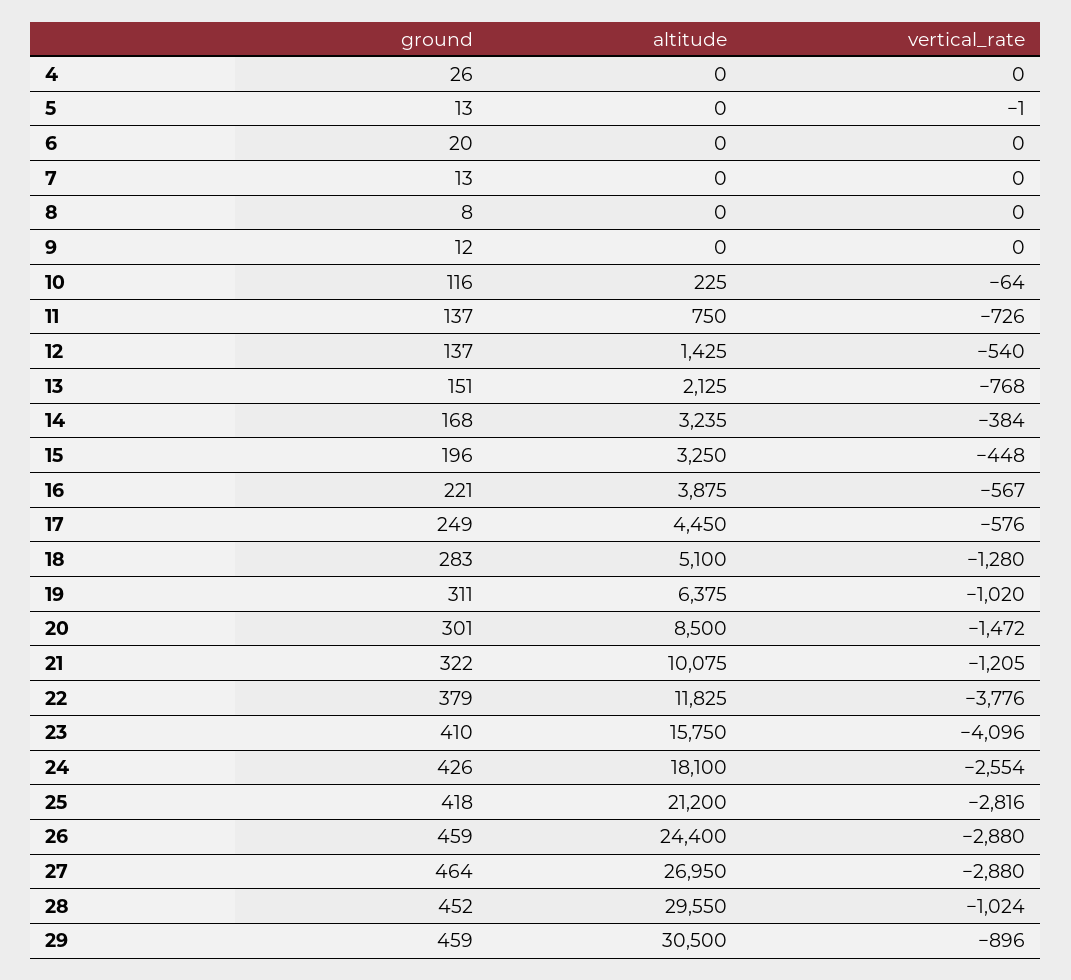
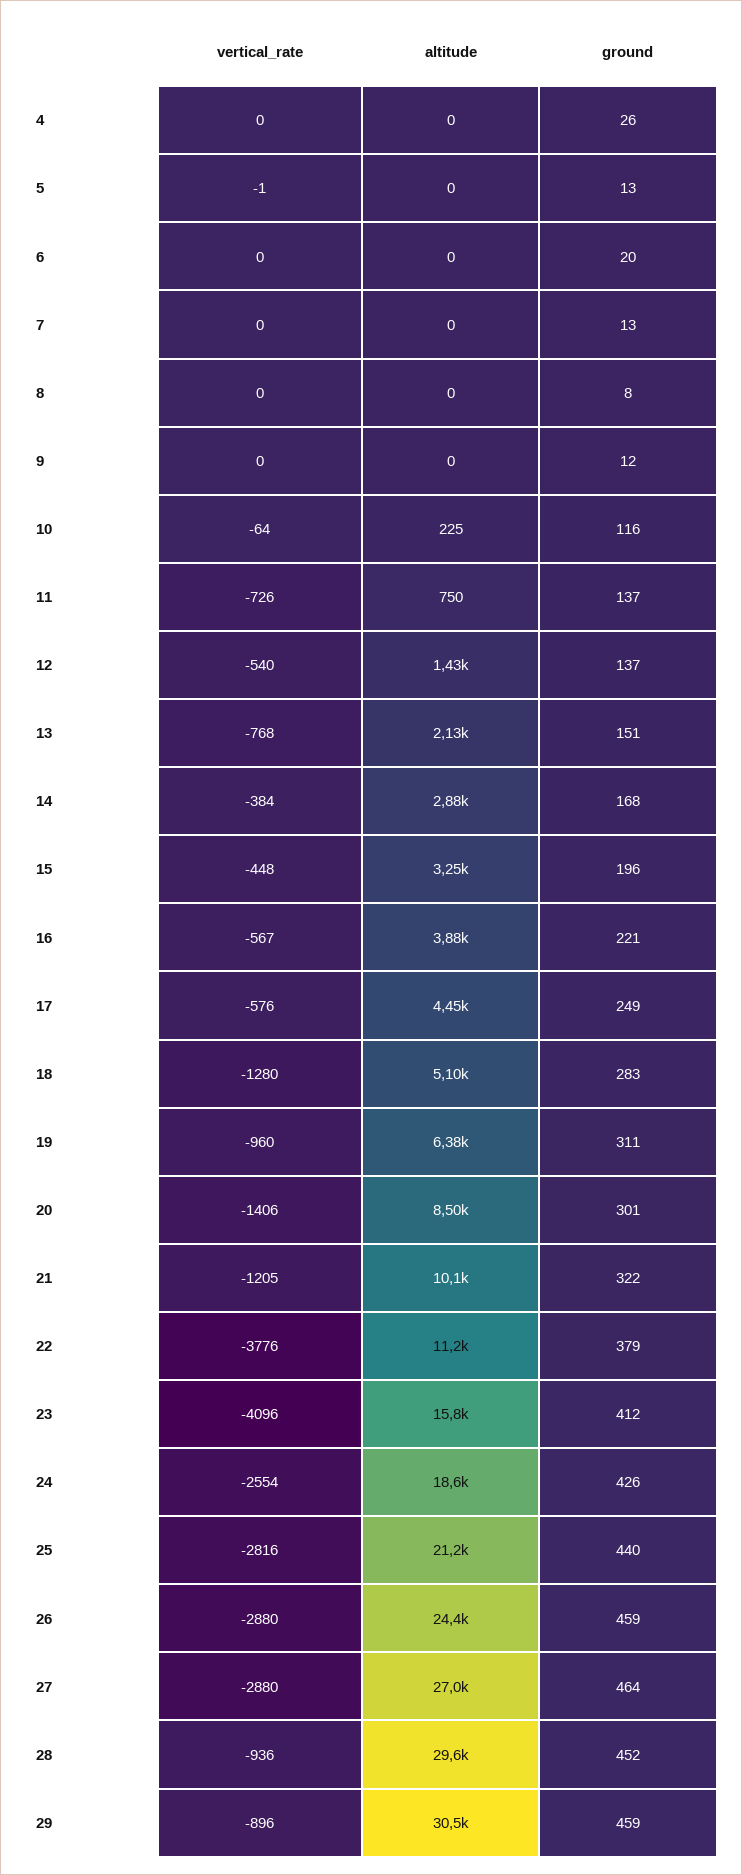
  {
    "ground": {
      "4": 26,
      "5": 13,
      "6": 20,
      "7": 13,
      "8": 8,
      "9": 12,
      "10": 116,
      "11": 137,
      "12": 137,
      "13": 151,
      "14": 168,
      "15": 196,
      "16": 221,
      "17": 249,
      "18": 283,
      "19": 311,
      "20": 301,
      "21": 322,
      "22": 379,
-     "23": 410,
+     "23": 412,
      "24": 426,
-     "25": 418,
+     "25": 440,
      "26": 459,
      "27": 464,
      "28": 452,
      "29": 459
    },
    "altitude": {
      "4": 0,
      "5": 0,
      "6": 0,
      "7": 0,
      "8": 0,
      "9": 0,
      "10": 225,
      "11": 750,
      "12": 1425,
      "13": 2125,
-     "14": 3235,
+     "14": 2880,
      "15": 3250,
      "16": 3875,
      "17": 4450,
      "18": 5100,
      "19": 6375,
      "20": 8500,
      "21": 10075,
-     "22": 11825,
+     "22": 11200,
      "23": 15750,
-     "24": 18100,
+     "24": 18600,
      "25": 21200,
      "26": 24400,
      "27": 26950,
      "28": 29550,
      "29": 30500
    },
    "vertical_rate": {
      "4": 0,
      "5": -1,
      "6": 0,
      "7": 0,
      "8": 0,
      "9": 0,
      "10": -64,
      "11": -726,
      "12": -540,
      "13": -768,
      "14": -384,
      "15": -448,
      "16": -567,
      "17": -576,
      "18": -1280,
-     "19": -1020,
+     "19": -960,
-     "20": -1472,
+     "20": -1406,
      "21": -1205,
      "22": -3776,
      "23": -4096,
      "24": -2554,
      "25": -2816,
      "26": -2880,
      "27": -2880,
-     "28": -1024,
+     "28": -936,
      "29": -896
    }
  }

